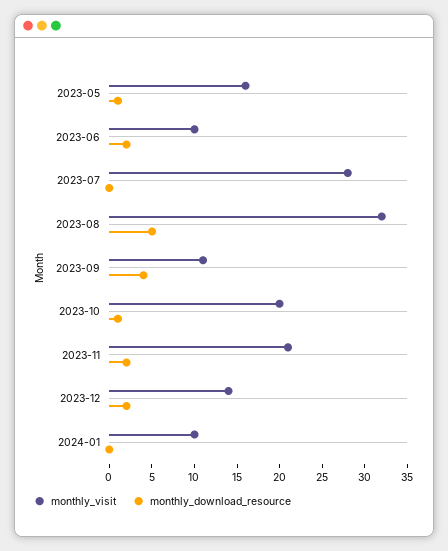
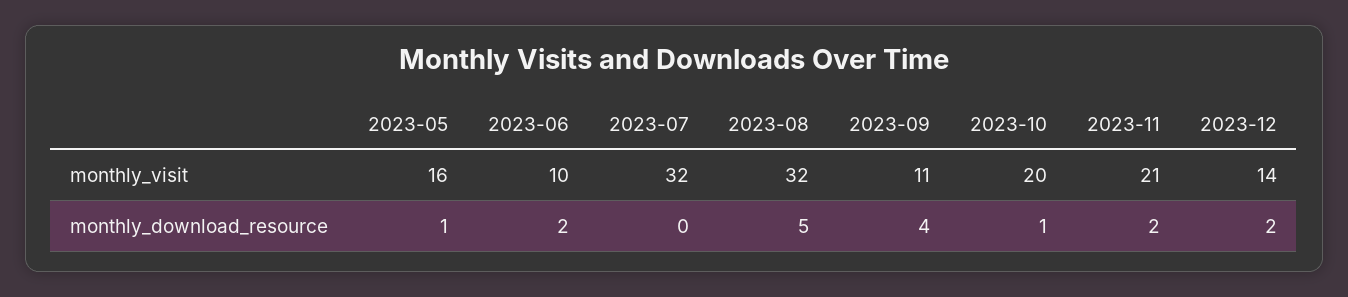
  {
    "monthly_visit": {
      "2023-05": 16,
      "2023-06": 10,
-     "2023-07": 28,
+     "2023-07": 32,
      "2023-08": 32,
      "2023-09": 11,
      "2023-10": 20,
      "2023-11": 21,
-     "2023-12": 14,
+     "2023-12": 14
-     "2024-01": 10
    },
    "monthly_download_resource": {
      "2023-05": 1,
      "2023-06": 2,
      "2023-07": 0,
      "2023-08": 5,
      "2023-09": 4,
      "2023-10": 1,
      "2023-11": 2,
-     "2023-12": 2,
+     "2023-12": 2
-     "2024-01": 0
    }
  }

